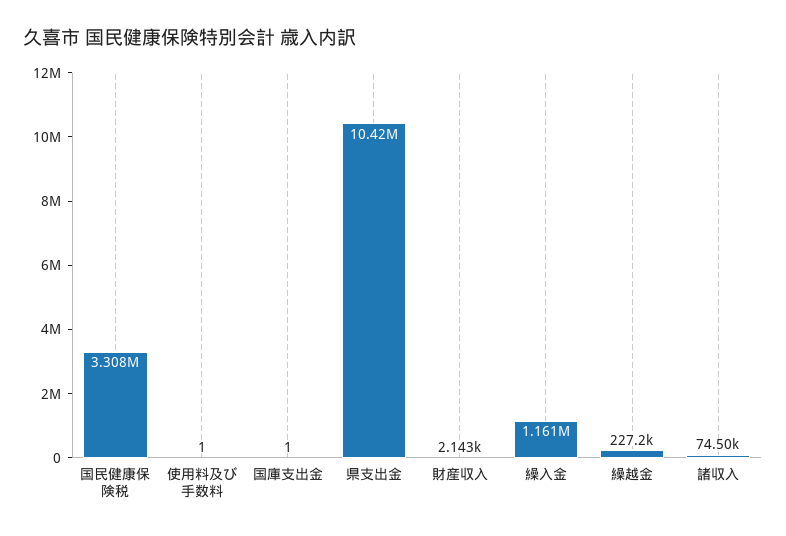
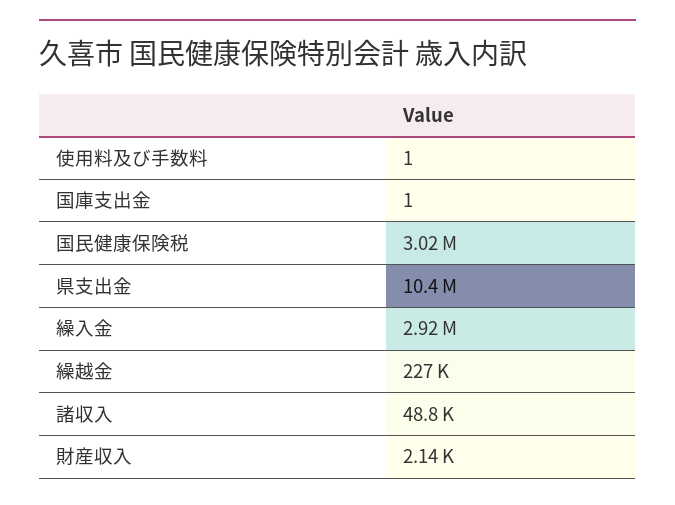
  {
-   "国民健康保険税": 3308000,
+   "国民健康保険税": 3020000,
    "使用料及び手数料": 1,
    "国庫支出金": 1,
    "県支出金": 10420000,
    "財産収入": 2143,
-   "繰入金": 1161000,
+   "繰入金": 2920000,
    "繰越金": 227200,
-   "諸収入": 74500
+   "諸収入": 48800
  }

